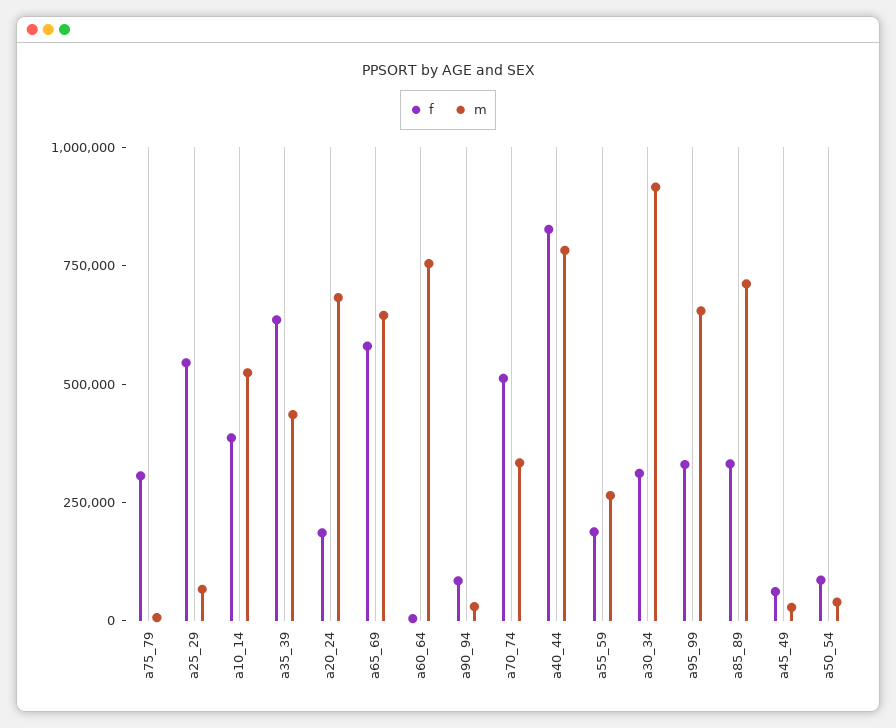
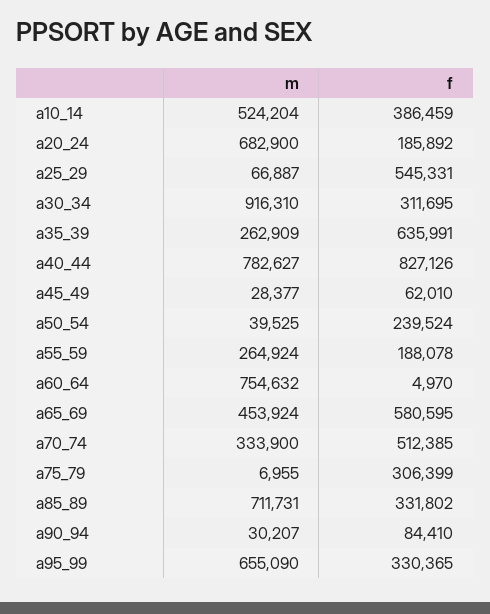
  {
    "f": {
      "a75_79": 306399,
      "a25_29": 545331,
      "a10_14": 386459,
      "a35_39": 635991,
      "a20_24": 185892,
      "a65_69": 580595,
      "a60_64": 4970,
      "a90_94": 84410,
      "a70_74": 512385,
      "a40_44": 827126,
      "a55_59": 188078,
      "a30_34": 311695,
      "a95_99": 330365,
      "a85_89": 331802,
      "a45_49": 62010,
-     "a50_54": 100000
+     "a50_54": 239524
    },
    "m": {
      "a75_79": 6955,
      "a25_29": 66887,
      "a10_14": 524204,
-     "a35_39": 450000,
+     "a35_39": 262909,
      "a20_24": 682900,
-     "a65_69": 650000,
+     "a65_69": 453924,
      "a60_64": 754632,
      "a90_94": 30207,
      "a70_74": 333900,
      "a40_44": 782627,
      "a55_59": 264924,
      "a30_34": 916310,
      "a95_99": 655090,
      "a85_89": 711731,
      "a45_49": 28377,
      "a50_54": 39525
    }
  }

